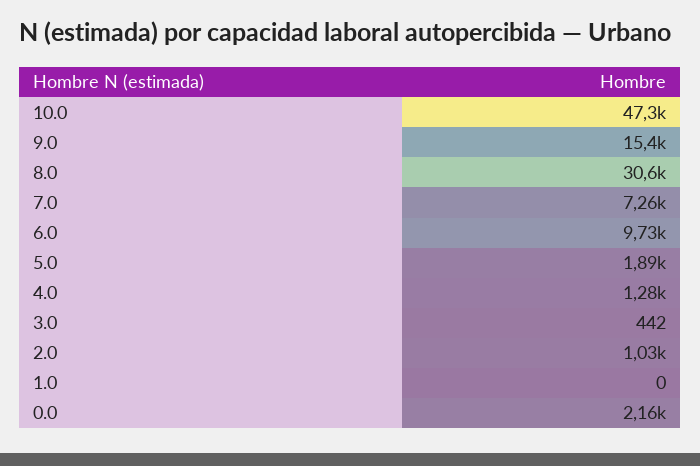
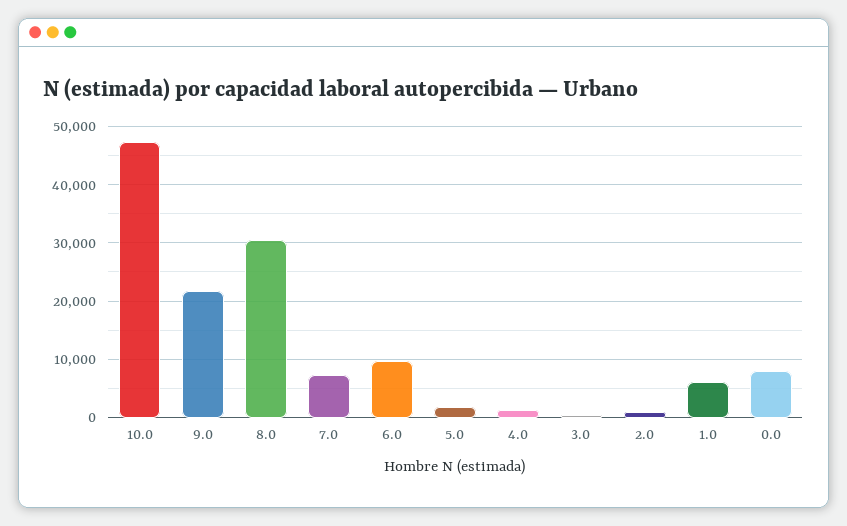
  {
    "10.0": 47300,
-   "9.0": 15400,
+   "9.0": 22000,
    "8.0": 30600,
    "7.0": 7260,
    "6.0": 9730,
    "5.0": 1890,
    "4.0": 1280,
    "3.0": 442,
    "2.0": 1030,
-   "1.0": 0,
+   "1.0": 6000,
-   "0.0": 2160
+   "0.0": 8000
  }

